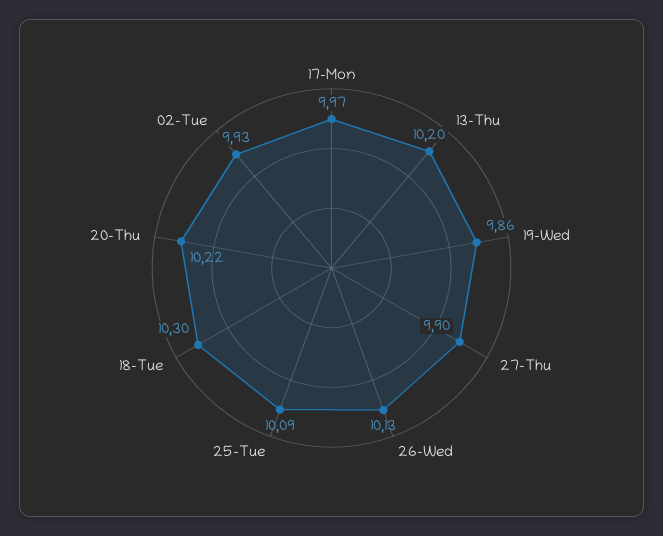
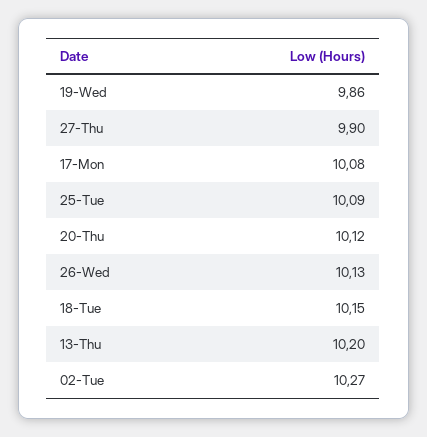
  {
-   "17-Mon": 9.97,
+   "17-Mon": 10.08,
    "13-Thu": 10.2,
    "19-Wed": 9.86,
    "27-Thu": 9.9,
    "26-Wed": 10.13,
    "25-Tue": 10.09,
-   "18-Tue": 10.3,
+   "18-Tue": 10.15,
-   "20-Thu": 10.22,
+   "20-Thu": 10.12,
-   "02-Tue": 9.93
+   "02-Tue": 10.27
  }

